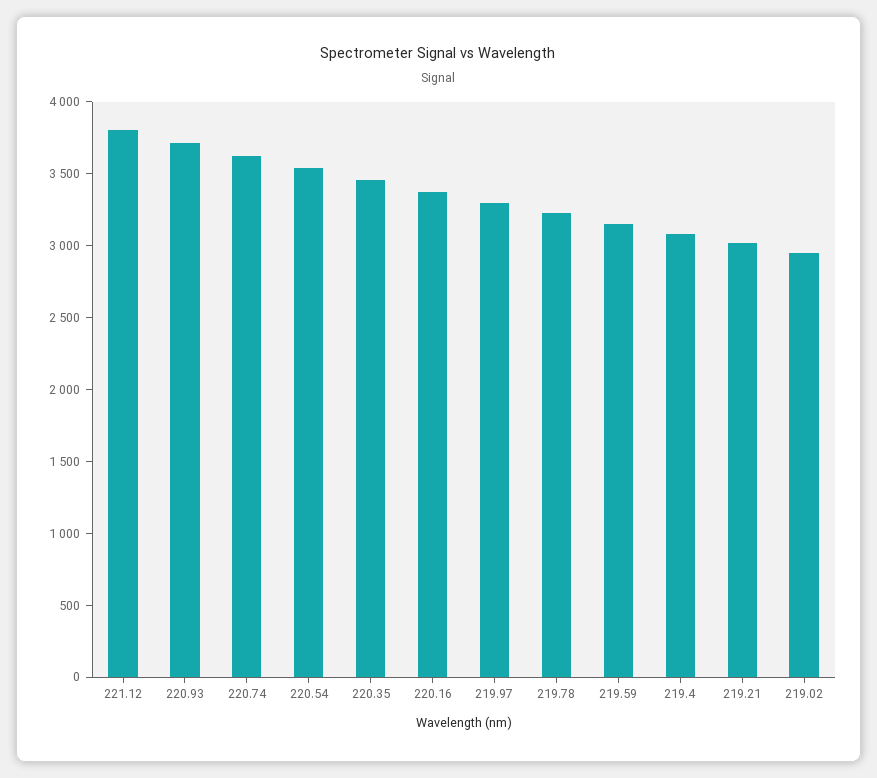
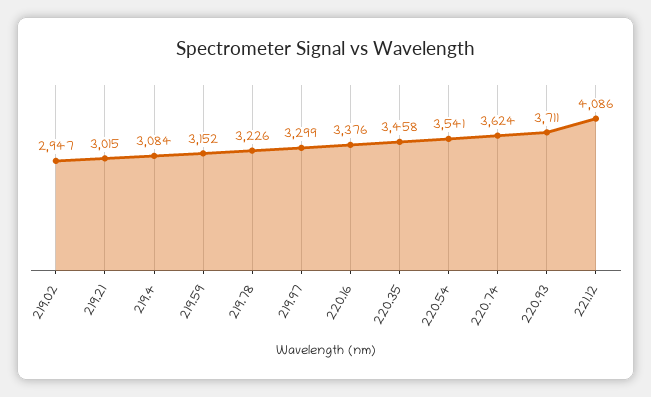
  {
-   "221.12": 3800,
+   "221.12": 4086,
    "220.93": 3711,
    "220.74": 3624,
    "220.54": 3541,
    "220.35": 3458,
    "220.16": 3376,
    "219.97": 3299,
    "219.78": 3226,
    "219.59": 3152,
    "219.4": 3084,
    "219.21": 3015,
    "219.02": 2947
  }

